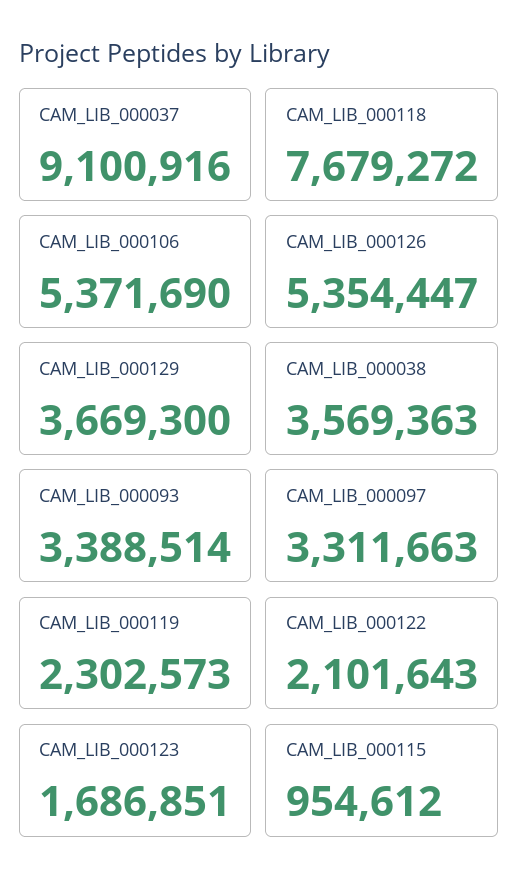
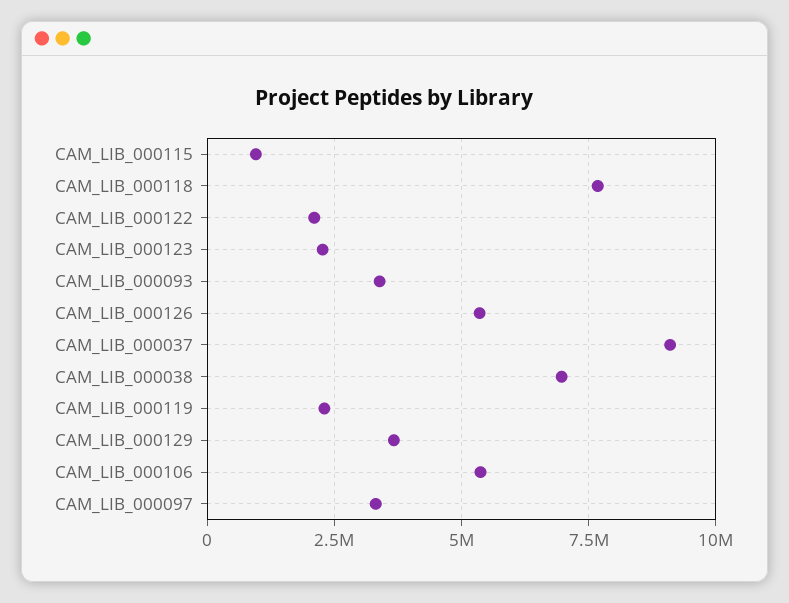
  {
    "CAM_LIB_000037": 9100916,
    "CAM_LIB_000118": 7679272,
    "CAM_LIB_000106": 5371690,
    "CAM_LIB_000126": 5354447,
    "CAM_LIB_000129": 3669300,
-   "CAM_LIB_000038": 3569363,
+   "CAM_LIB_000038": 7000000,
    "CAM_LIB_000093": 3388514,
    "CAM_LIB_000097": 3311663,
    "CAM_LIB_000119": 2302573,
    "CAM_LIB_000122": 2101643,
-   "CAM_LIB_000123": 1686851,
+   "CAM_LIB_000123": 2250000,
    "CAM_LIB_000115": 954612
  }

